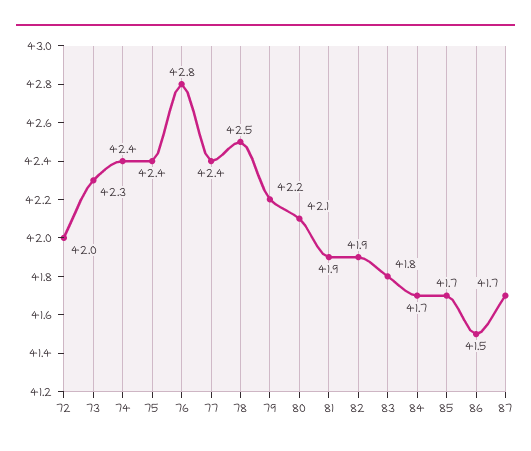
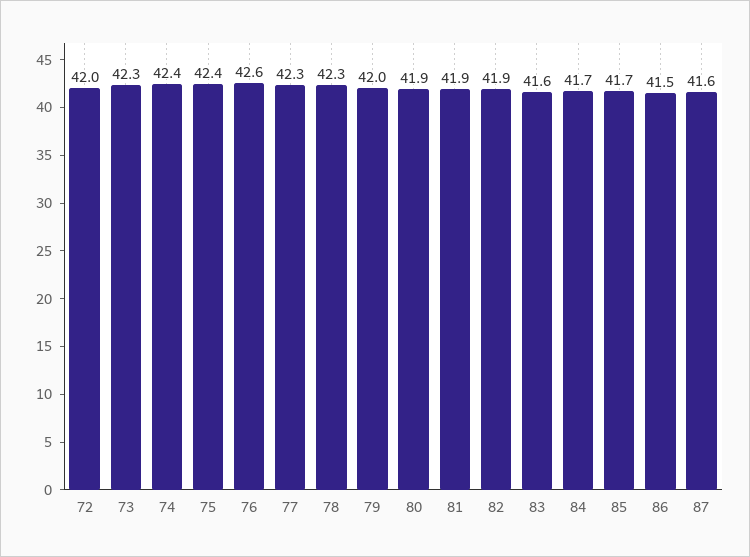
  {
    "72": 42,
    "73": 42.3,
    "74": 42.4,
    "75": 42.4,
-   "76": 42.8,
+   "76": 42.6,
-   "77": 42.4,
+   "77": 42.3,
-   "78": 42.5,
+   "78": 42.3,
-   "79": 42.2,
+   "79": 42,
-   "80": 42.1,
+   "80": 41.9,
    "81": 41.9,
    "82": 41.9,
-   "83": 41.8,
+   "83": 41.6,
    "84": 41.7,
    "85": 41.7,
    "86": 41.5,
-   "87": 41.7
+   "87": 41.6
  }

